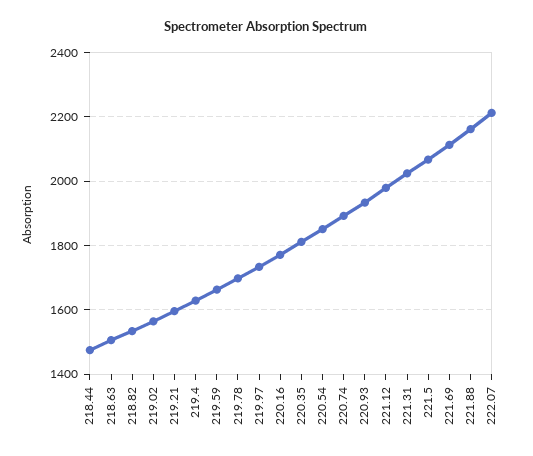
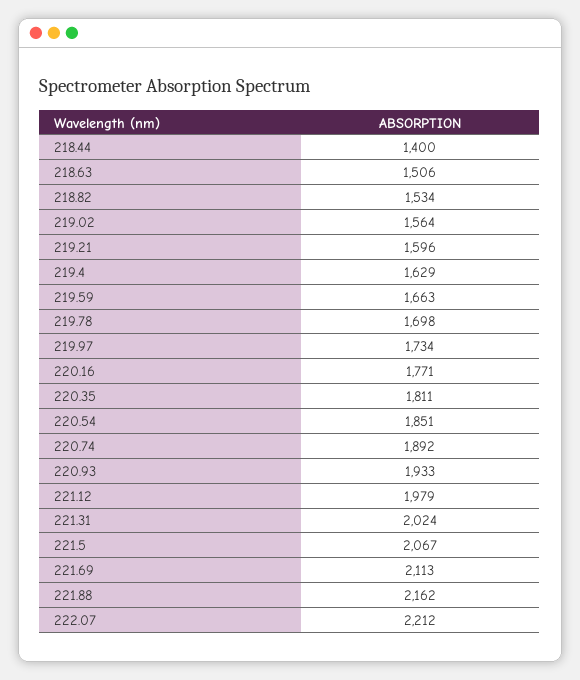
  {
-   "218.44": 1480,
+   "218.44": 1400,
    "218.63": 1506,
    "218.82": 1534,
    "219.02": 1564,
    "219.21": 1596,
    "219.4": 1629,
    "219.59": 1663,
    "219.78": 1698,
    "219.97": 1734,
    "220.16": 1771,
    "220.35": 1811,
    "220.54": 1851,
    "220.74": 1892,
    "220.93": 1933,
    "221.12": 1979,
    "221.31": 2024,
    "221.5": 2067,
    "221.69": 2113,
    "221.88": 2162,
    "222.07": 2212
  }

